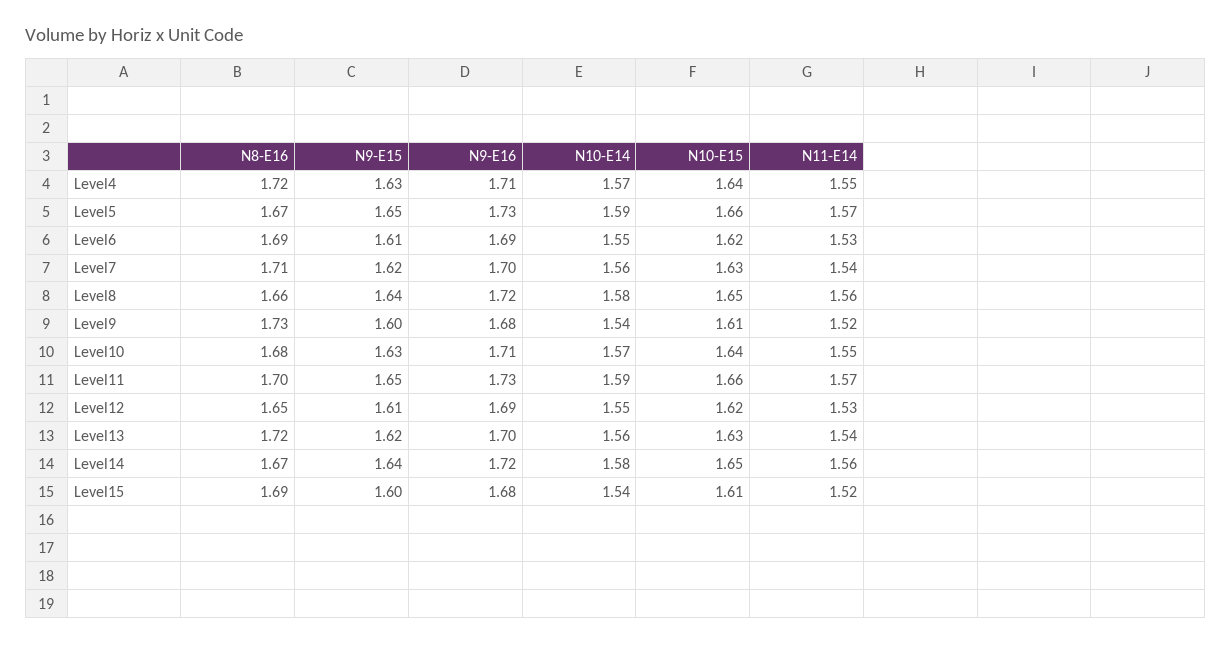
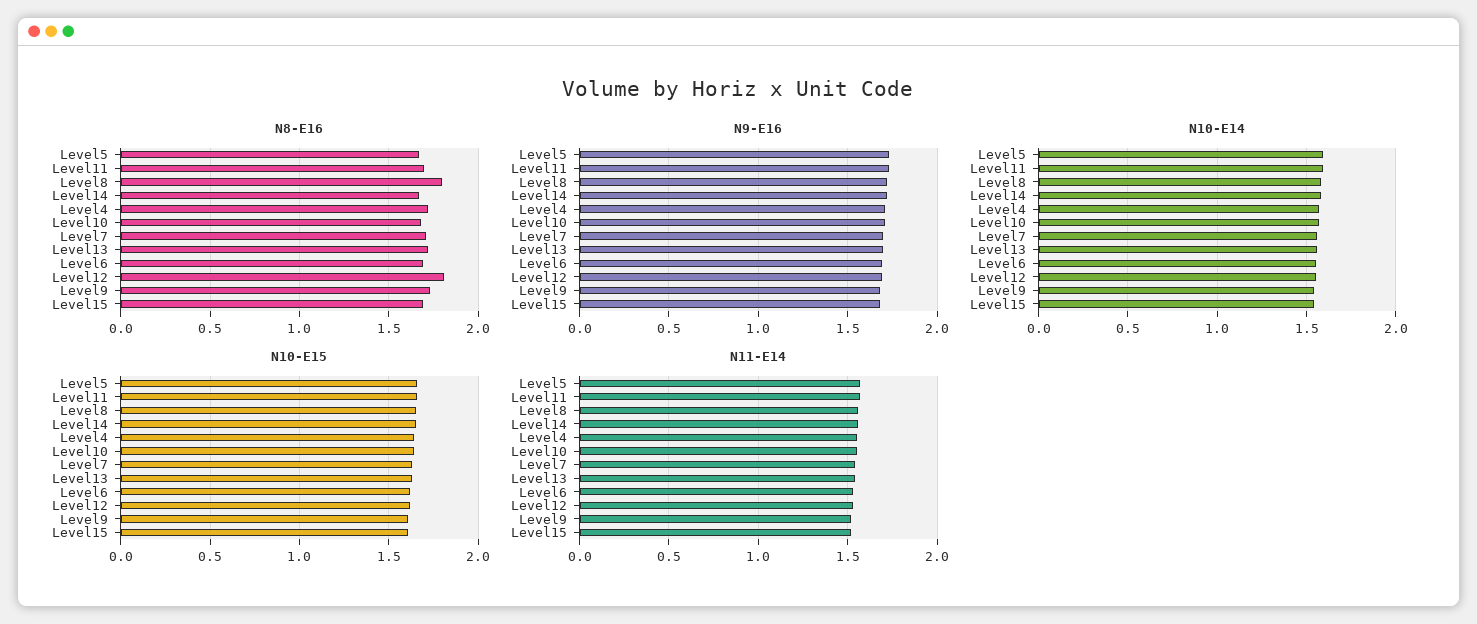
  {
    "N8-E16": {
      "Level4": 1.72,
      "Level5": 1.67,
      "Level6": 1.69,
      "Level7": 1.71,
-     "Level8": 1.66,
+     "Level8": 1.8,
      "Level9": 1.73,
      "Level10": 1.68,
      "Level11": 1.7,
-     "Level12": 1.65,
+     "Level12": 1.8,
      "Level13": 1.72,
      "Level14": 1.67,
      "Level15": 1.69
    },
-   "N9-E15": {
-     "Level4": 1.63,
-     "Level5": 1.65,
-     "Level6": 1.61,
-     "Level7": 1.62,
-     "Level8": 1.64,
-     "Level9": 1.6,
-     "Level10": 1.63,
-     "Level11": 1.65,
-     "Level12": 1.61,
-     "Level13": 1.62,
-     "Level14": 1.64,
-     "Level15": 1.6
-   },
    "N9-E16": {
      "Level4": 1.71,
      "Level5": 1.73,
      "Level6": 1.69,
      "Level7": 1.7,
      "Level8": 1.72,
      "Level9": 1.68,
      "Level10": 1.71,
      "Level11": 1.73,
      "Level12": 1.69,
      "Level13": 1.7,
      "Level14": 1.72,
      "Level15": 1.68
    },
    "N10-E14": {
      "Level4": 1.57,
      "Level5": 1.59,
      "Level6": 1.55,
      "Level7": 1.56,
      "Level8": 1.58,
      "Level9": 1.54,
      "Level10": 1.57,
      "Level11": 1.59,
      "Level12": 1.55,
      "Level13": 1.56,
      "Level14": 1.58,
      "Level15": 1.54
    },
    "N10-E15": {
      "Level4": 1.64,
      "Level5": 1.66,
      "Level6": 1.62,
      "Level7": 1.63,
      "Level8": 1.65,
      "Level9": 1.61,
      "Level10": 1.64,
      "Level11": 1.66,
      "Level12": 1.62,
      "Level13": 1.63,
      "Level14": 1.65,
      "Level15": 1.61
    },
    "N11-E14": {
      "Level4": 1.55,
      "Level5": 1.57,
      "Level6": 1.53,
      "Level7": 1.54,
      "Level8": 1.56,
      "Level9": 1.52,
      "Level10": 1.55,
      "Level11": 1.57,
      "Level12": 1.53,
      "Level13": 1.54,
      "Level14": 1.56,
      "Level15": 1.52
    }
  }

